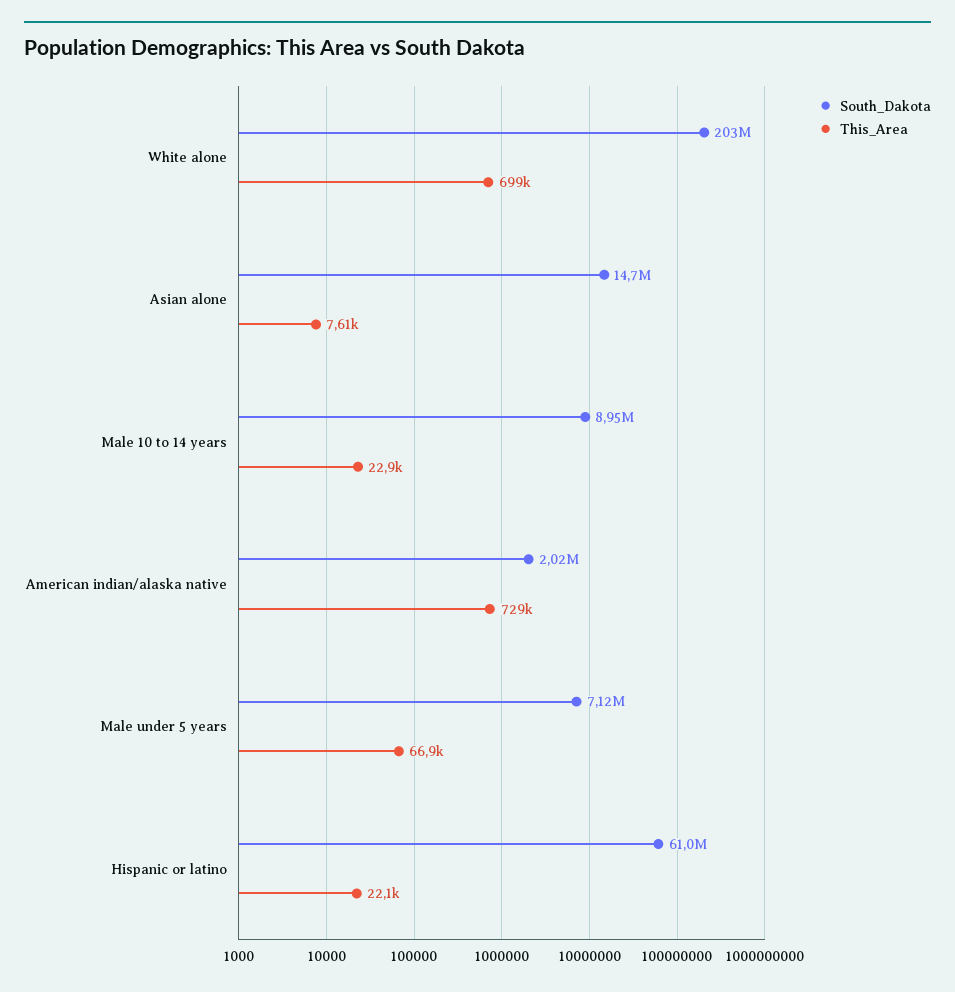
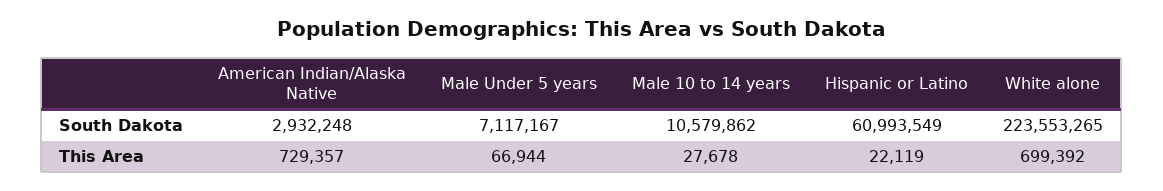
  {
    "South_Dakota": {
-     "White alone": 203000000,
+     "White alone": 223553265,
-     "Asian alone": 14700000,
-     "Male 10 to 14 years": 8950000,
+     "Male 10 to 14 years": 10579862,
-     "American indian/alaska native": 2020000,
+     "American indian/alaska native": 2932248,
      "Male under 5 years": 7117167,
      "Hispanic or latino": 60993549
    },
    "This_Area": {
      "White alone": 699392,
-     "Asian alone": 7610,
-     "Male 10 to 14 years": 22900,
+     "Male 10 to 14 years": 27678,
      "American indian/alaska native": 729357,
      "Male under 5 years": 66944,
      "Hispanic or latino": 22119
    }
  }

